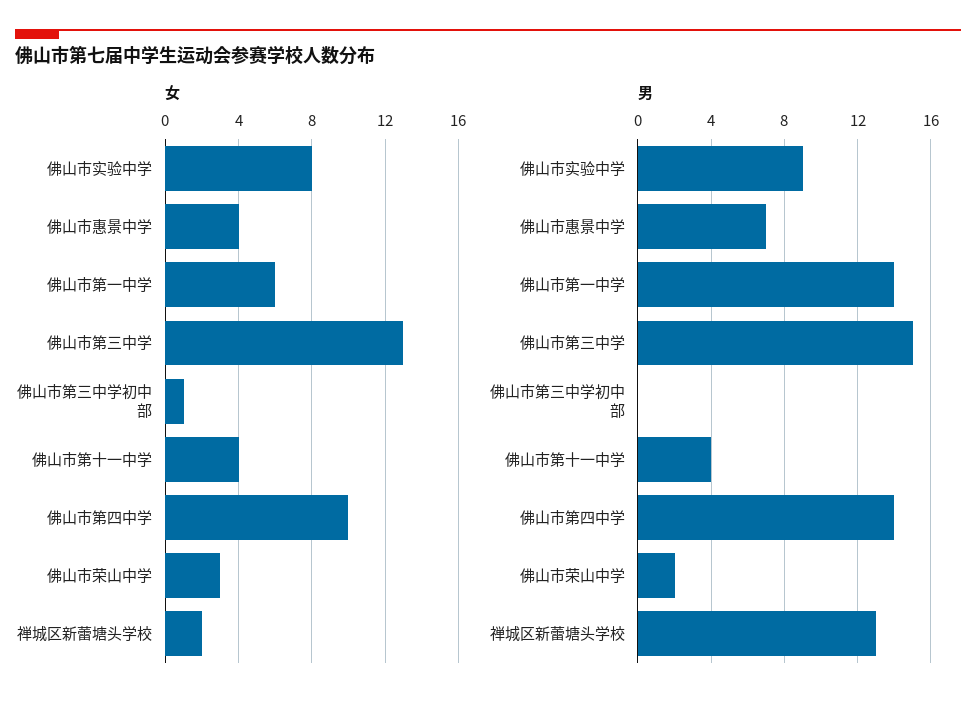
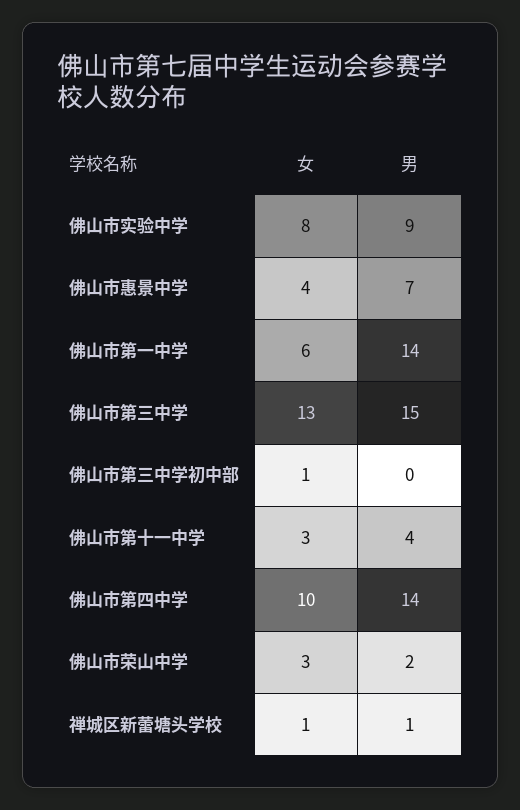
  {
    "女": {
      "佛山市实验中学": 8,
      "佛山市惠景中学": 4,
      "佛山市第一中学": 6,
      "佛山市第三中学": 13,
      "佛山市第三中学初中部": 1,
-     "佛山市第十一中学": 4,
+     "佛山市第十一中学": 3,
      "佛山市第四中学": 10,
      "佛山市荣山中学": 3,
-     "禅城区新蕾塘头学校": 2
+     "禅城区新蕾塘头学校": 1
    },
    "男": {
      "佛山市实验中学": 9,
      "佛山市惠景中学": 7,
      "佛山市第一中学": 14,
      "佛山市第三中学": 15,
      "佛山市第三中学初中部": 0,
      "佛山市第十一中学": 4,
      "佛山市第四中学": 14,
      "佛山市荣山中学": 2,
-     "禅城区新蕾塘头学校": 13
+     "禅城区新蕾塘头学校": 1
    }
  }

